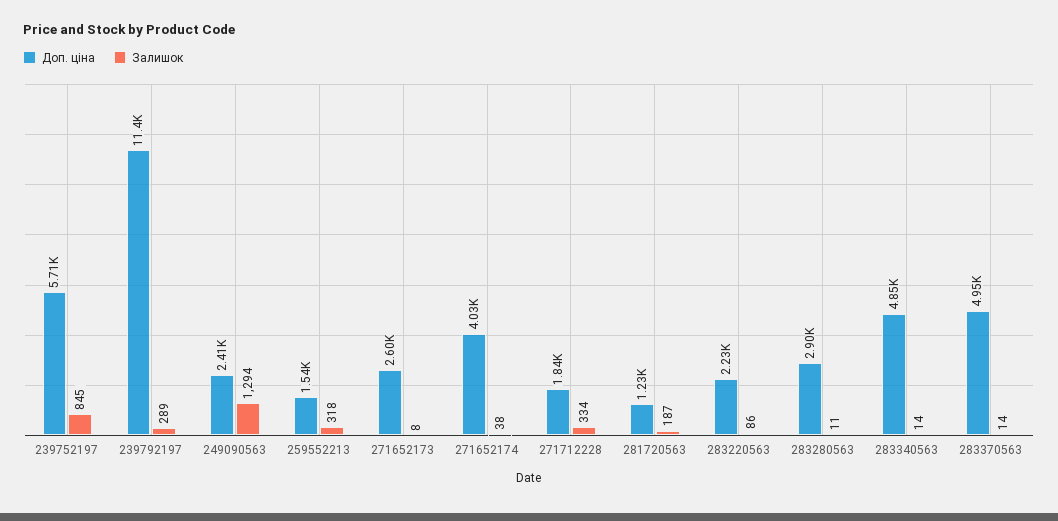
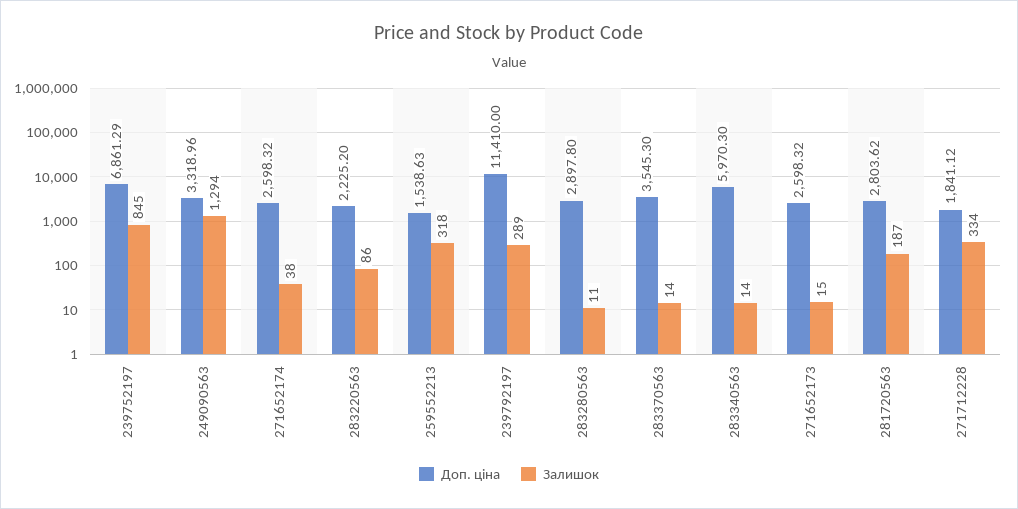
  {
    "Доп. ціна": {
-     "239752197": 5710,
+     "239752197": 6861.29,
      "239792197": 11410,
-     "249090563": 2410,
+     "249090563": 3318.96,
      "259552213": 1538.63,
      "271652173": 2598.32,
-     "271652174": 4030,
+     "271652174": 2598.32,
      "271712228": 1841.12,
-     "281720563": 1230,
+     "281720563": 2803.62,
      "283220563": 2225.2,
      "283280563": 2897.8,
-     "283340563": 4850,
+     "283340563": 5970.3,
-     "283370563": 4950
+     "283370563": 3545.3
    },
    "Залишок": {
      "239752197": 845,
      "239792197": 289,
      "249090563": 1294,
      "259552213": 318,
-     "271652173": 8,
+     "271652173": 15,
      "271652174": 38,
      "271712228": 334,
      "281720563": 187,
      "283220563": 86,
      "283280563": 11,
      "283340563": 14,
      "283370563": 14
    }
  }

